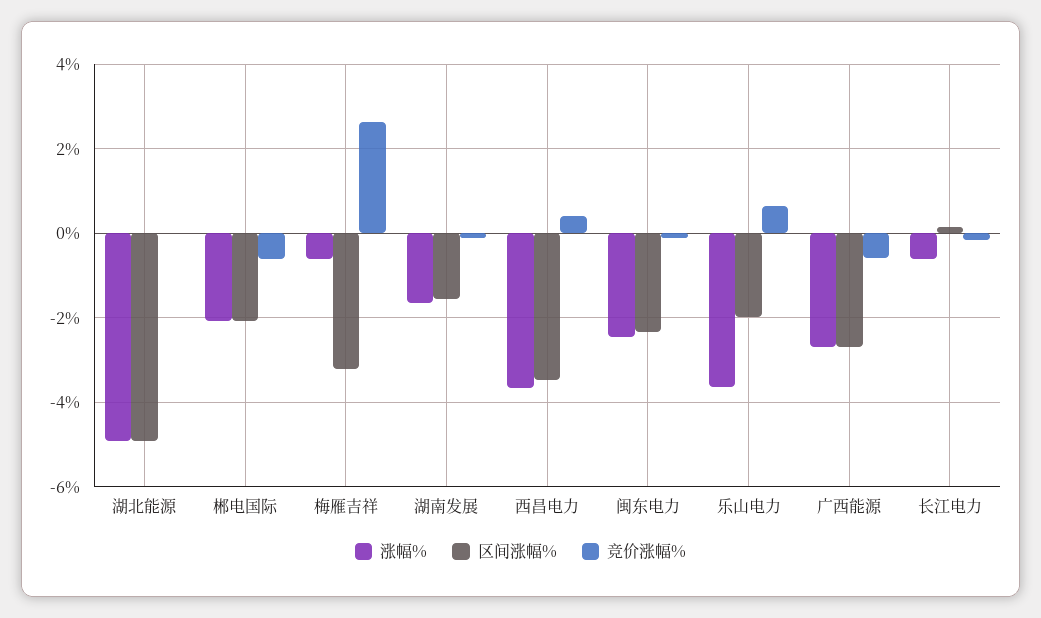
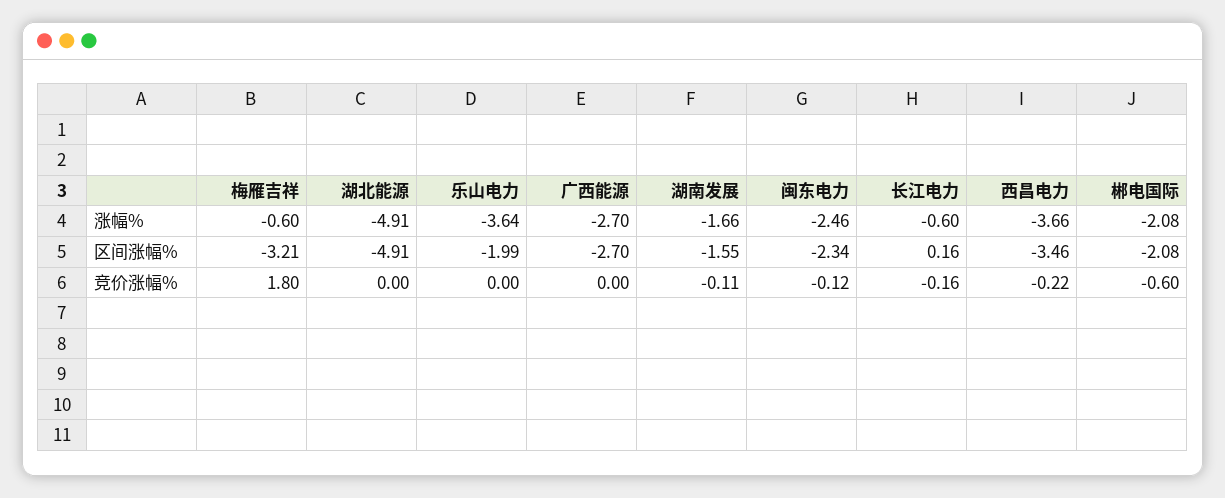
  {
    "涨幅%": {
      "湖北能源": -4.91,
      "郴电国际": -2.08,
      "梅雁吉祥": -0.6,
      "湖南发展": -1.66,
      "西昌电力": -3.66,
      "闽东电力": -2.46,
      "乐山电力": -3.64,
      "广西能源": -2.7,
      "长江电力": -0.6
    },
    "区间涨幅%": {
      "湖北能源": -4.91,
      "郴电国际": -2.08,
      "梅雁吉祥": -3.21,
      "湖南发展": -1.55,
      "西昌电力": -3.46,
      "闽东电力": -2.34,
      "乐山电力": -1.99,
      "广西能源": -2.7,
      "长江电力": 0.16
    },
    "竞价涨幅%": {
      "湖北能源": 0,
      "郴电国际": -0.6,
-     "梅雁吉祥": 2.6,
+     "梅雁吉祥": 1.8,
      "湖南发展": -0.11,
-     "西昌电力": 0.4,
+     "西昌电力": -0.22,
      "闽东电力": -0.12,
-     "乐山电力": 0.6,
+     "乐山电力": 0,
-     "广西能源": -0.6,
+     "广西能源": 0,
      "长江电力": -0.16
    }
  }

